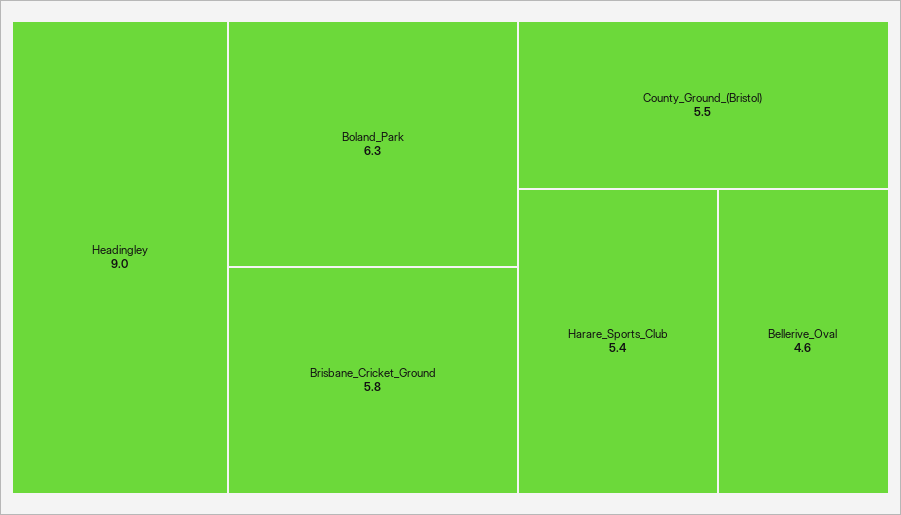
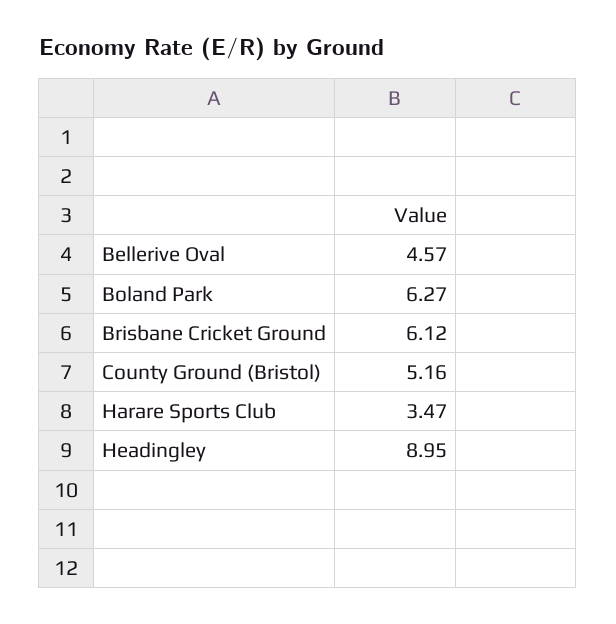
  {
    "Headingley": 8.95,
    "Boland_Park": 6.27,
-   "Brisbane_Cricket_Ground": 5.8,
+   "Brisbane_Cricket_Ground": 6.12,
-   "County_Ground_(Bristol)": 5.5,
+   "County_Ground_(Bristol)": 5.16,
-   "Harare_Sports_Club": 5.4,
+   "Harare_Sports_Club": 3.47,
    "Bellerive_Oval": 4.57
  }

